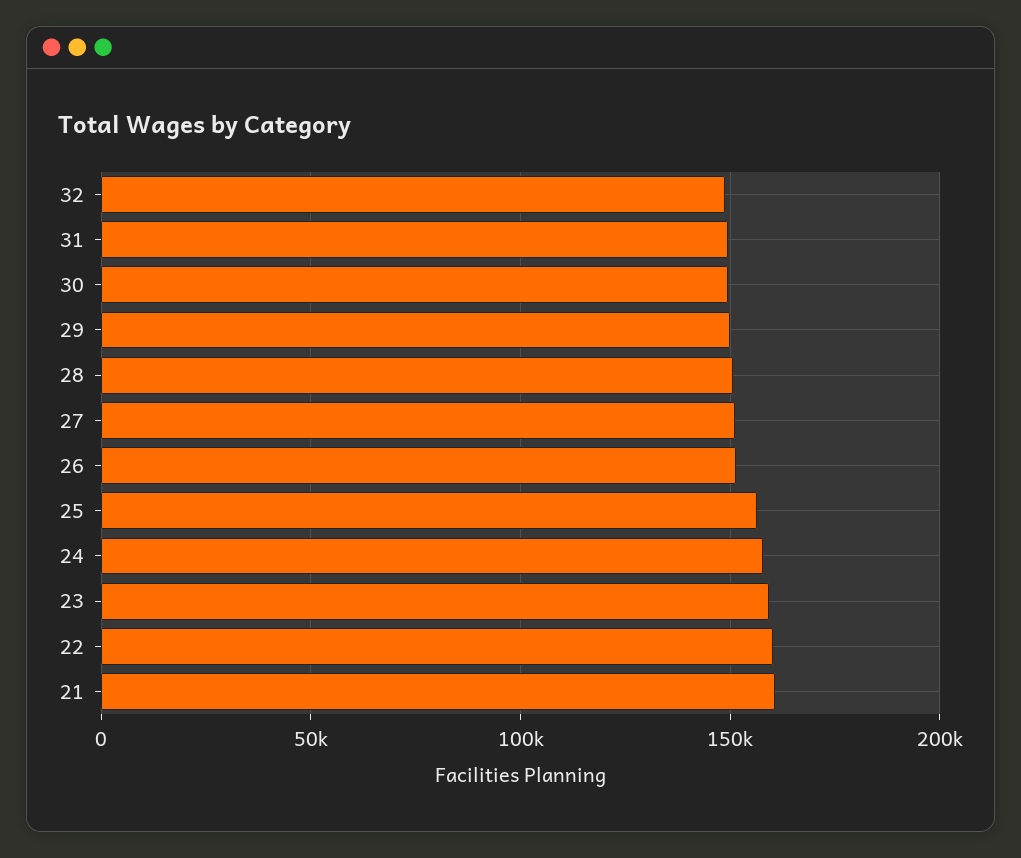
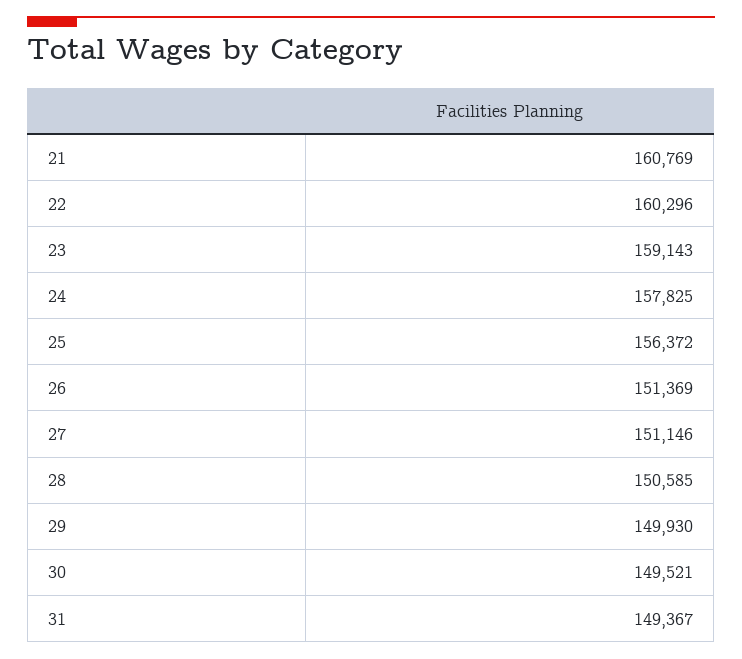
  {
-   "32": 150000,
    "31": 149367,
    "30": 149521,
    "29": 149930,
    "28": 150585,
    "27": 151146,
    "26": 151369,
    "25": 156372,
    "24": 157825,
    "23": 159143,
    "22": 160296,
    "21": 160769
  }

